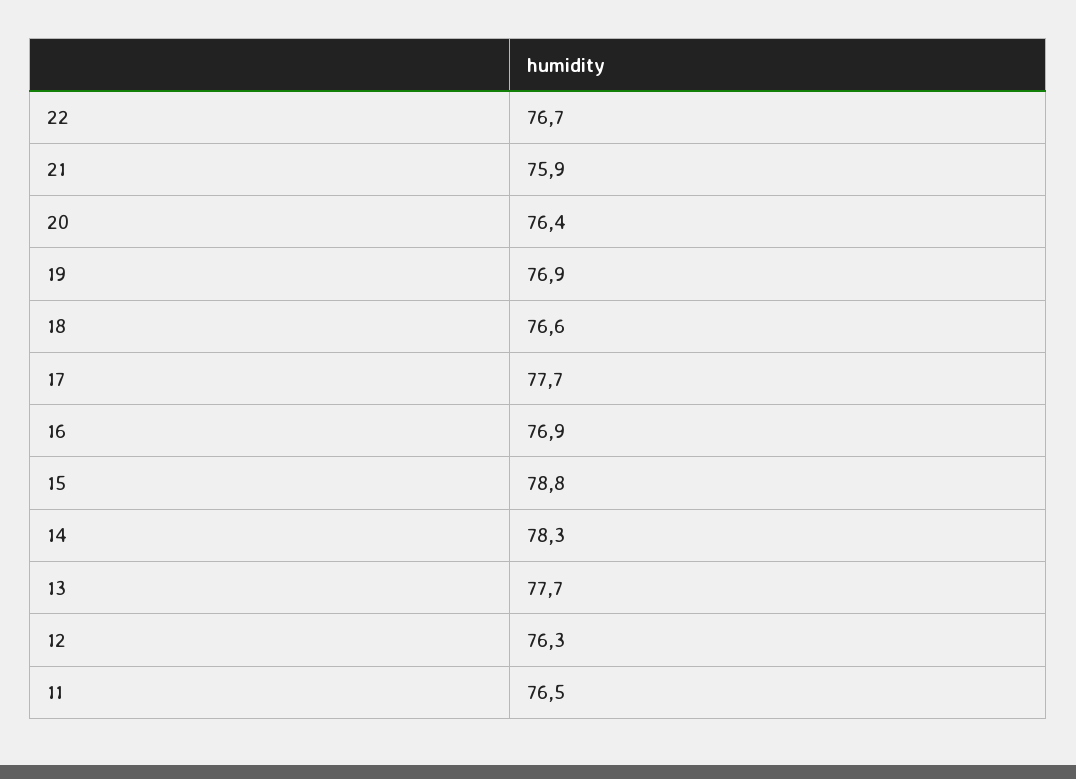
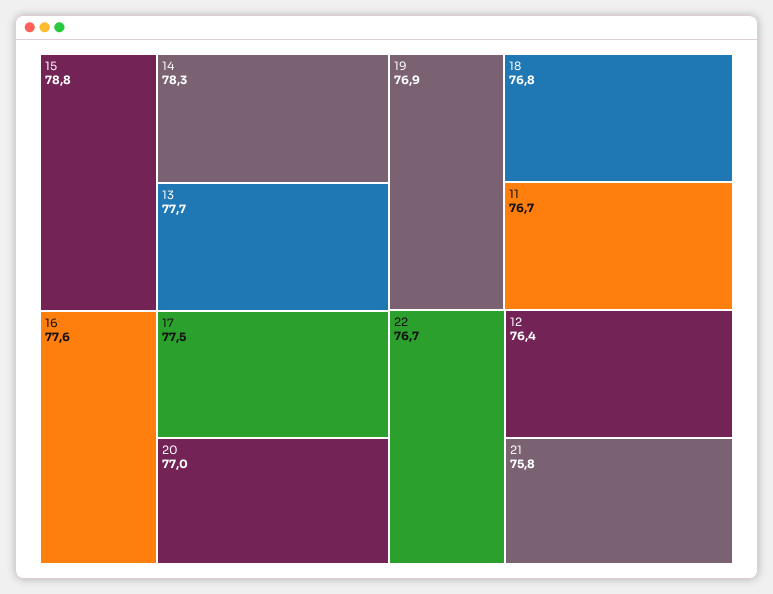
  {
    "22": 76.7,
-   "21": 75.9,
+   "21": 75.8,
-   "20": 76.4,
+   "20": 77,
    "19": 76.9,
-   "18": 76.6,
+   "18": 76.8,
-   "17": 77.7,
+   "17": 77.5,
-   "16": 76.9,
+   "16": 77.6,
    "15": 78.8,
    "14": 78.3,
    "13": 77.7,
-   "12": 76.3,
+   "12": 76.4,
-   "11": 76.5
+   "11": 76.7
  }

